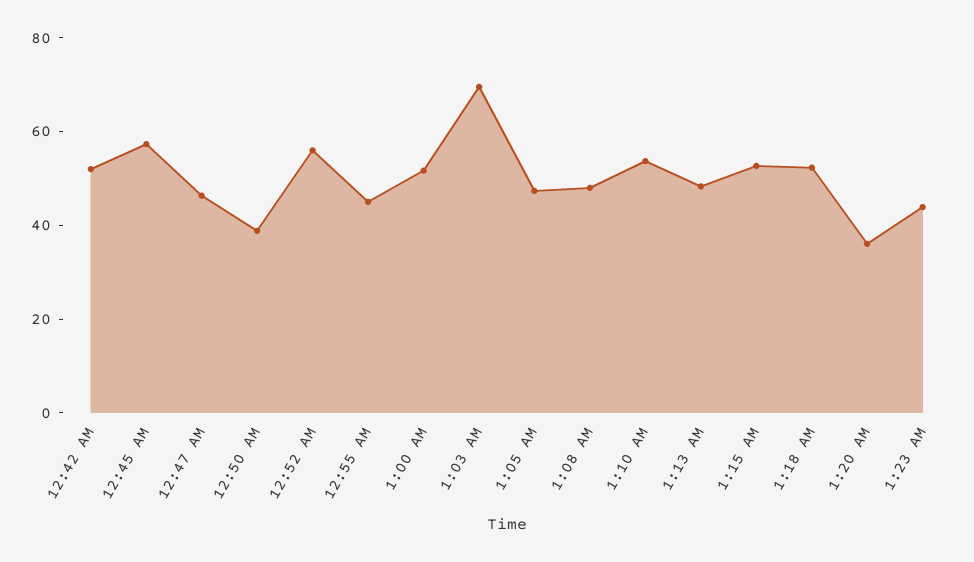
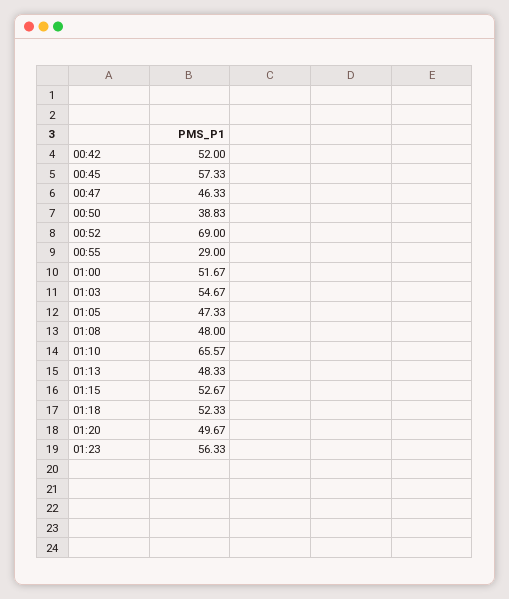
  {
    "12:42 AM": 52,
    "12:45 AM": 57.33,
    "12:47 AM": 46.33,
    "12:50 AM": 38.83,
-   "12:52 AM": 55,
+   "12:52 AM": 69,
-   "12:55 AM": 45,
+   "12:55 AM": 29,
    "1:00 AM": 51.67,
-   "1:03 AM": 70,
+   "1:03 AM": 54.67,
    "1:05 AM": 47.33,
    "1:08 AM": 48,
-   "1:10 AM": 55,
+   "1:10 AM": 65.57,
    "1:13 AM": 48.33,
    "1:15 AM": 52.67,
    "1:18 AM": 52.33,
-   "1:20 AM": 35,
+   "1:20 AM": 49.67,
-   "1:23 AM": 45
+   "1:23 AM": 56.33
  }

